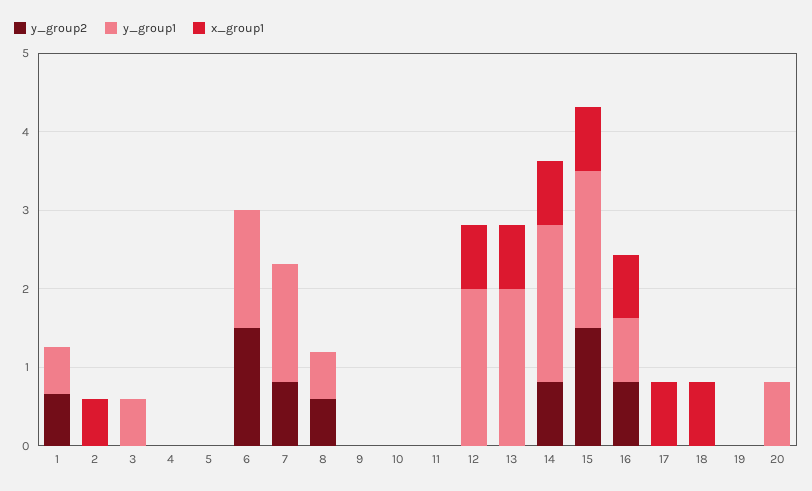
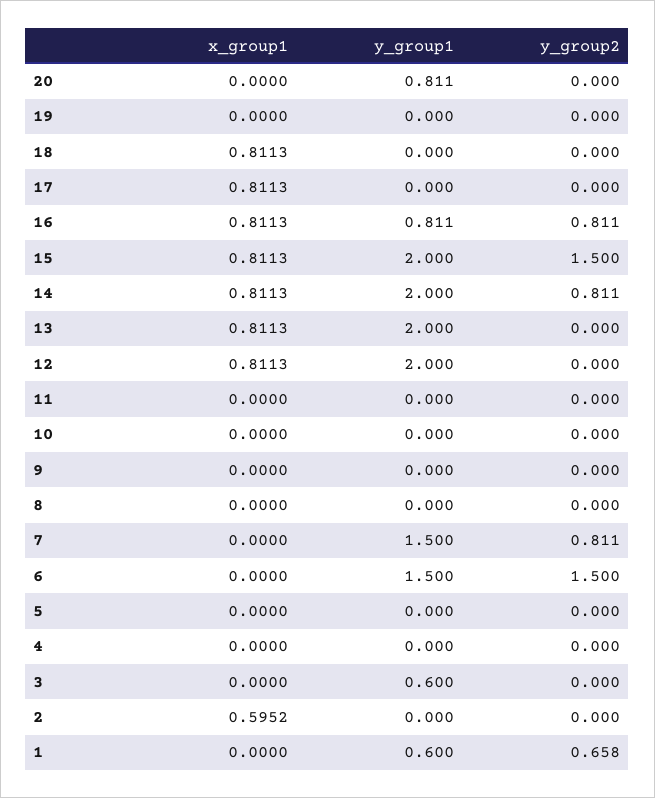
  {
    "y_group2": {
      "1": 0.658,
      "2": 0,
      "3": 0,
      "4": 0,
      "5": 0,
      "6": 1.5,
      "7": 0.811,
-     "8": 0.6,
+     "8": 0,
      "9": 0,
      "10": 0,
      "11": 0,
      "12": 0,
      "13": 0,
      "14": 0.811,
      "15": 1.5,
      "16": 0.811,
      "17": 0,
      "18": 0,
      "19": 0,
      "20": 0
    },
    "y_group1": {
      "1": 0.6,
      "2": 0,
      "3": 0.6,
      "4": 0,
      "5": 0,
      "6": 1.5,
      "7": 1.5,
-     "8": 0.6,
+     "8": 0,
      "9": 0,
      "10": 0,
      "11": 0,
      "12": 2,
      "13": 2,
      "14": 2,
      "15": 2,
      "16": 0.811,
      "17": 0,
      "18": 0,
      "19": 0,
      "20": 0.811
    },
    "x_group1": {
      "1": 0,
      "2": 0.5952,
      "3": 0,
      "4": 0,
      "5": 0,
      "6": 0,
      "7": 0,
      "8": 0,
      "9": 0,
      "10": 0,
      "11": 0,
      "12": 0.8113,
      "13": 0.8113,
      "14": 0.8113,
      "15": 0.8113,
      "16": 0.8113,
      "17": 0.8113,
      "18": 0.8113,
      "19": 0,
      "20": 0
    }
  }

